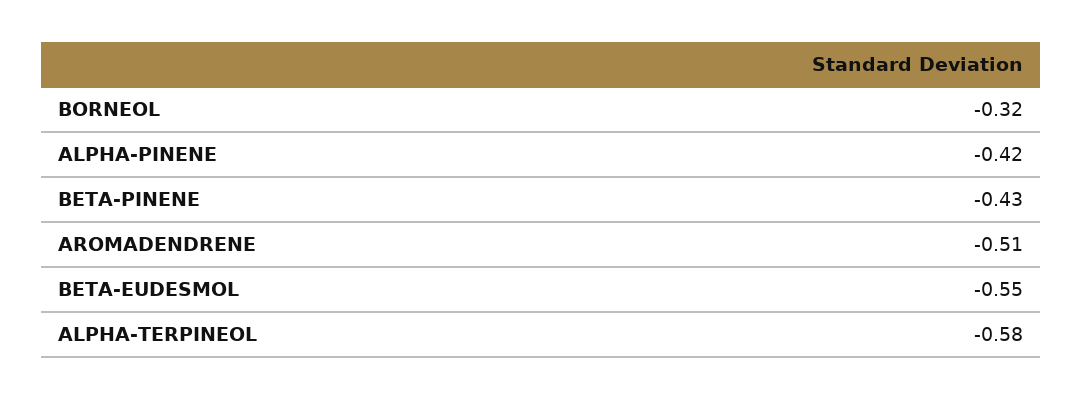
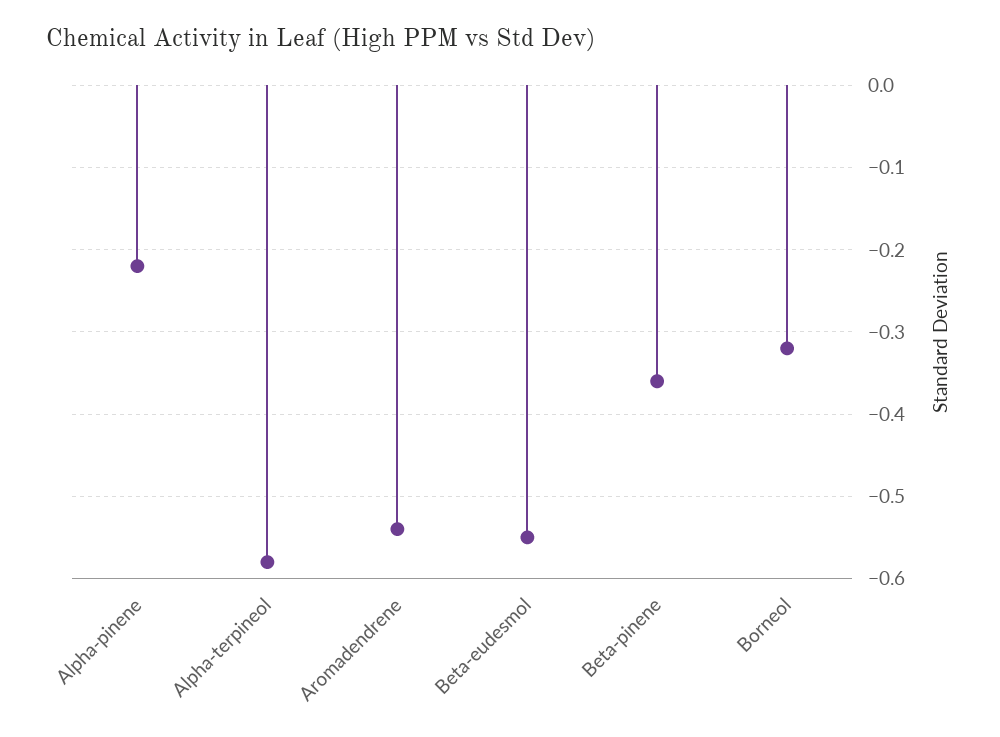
  {
    "BORNEOL": -0.32,
-   "ALPHA-PINENE": -0.42,
+   "ALPHA-PINENE": -0.22,
-   "BETA-PINENE": -0.43,
+   "BETA-PINENE": -0.36,
-   "AROMADENDRENE": -0.51,
+   "AROMADENDRENE": -0.54,
    "BETA-EUDESMOL": -0.55,
    "ALPHA-TERPINEOL": -0.58
  }

